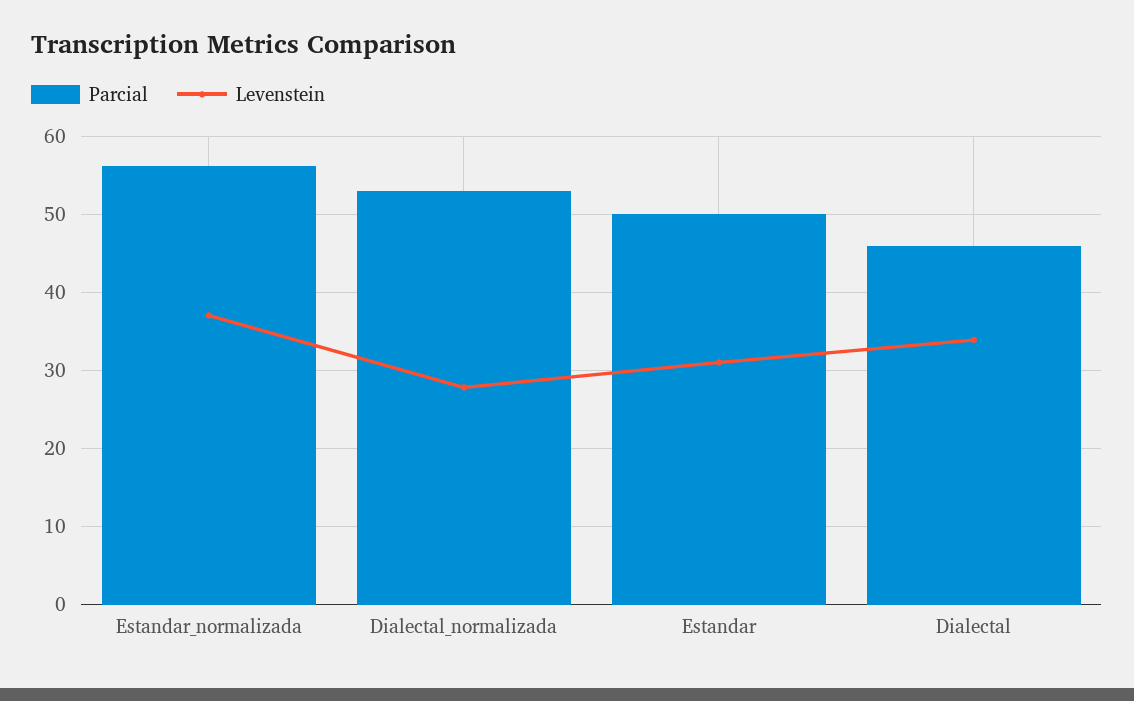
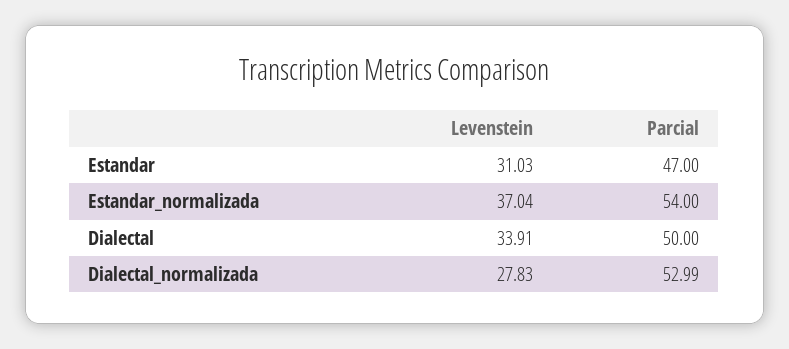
  {
    "Parcial": {
-     "Estandar_normalizada": 56,
+     "Estandar_normalizada": 54,
      "Dialectal_normalizada": 52.99,
-     "Estandar": 50,
+     "Estandar": 47,
-     "Dialectal": 46
+     "Dialectal": 50
    },
    "Levenstein": {
      "Estandar_normalizada": 37.04,
      "Dialectal_normalizada": 27.83,
      "Estandar": 31.03,
      "Dialectal": 33.91
    }
  }

